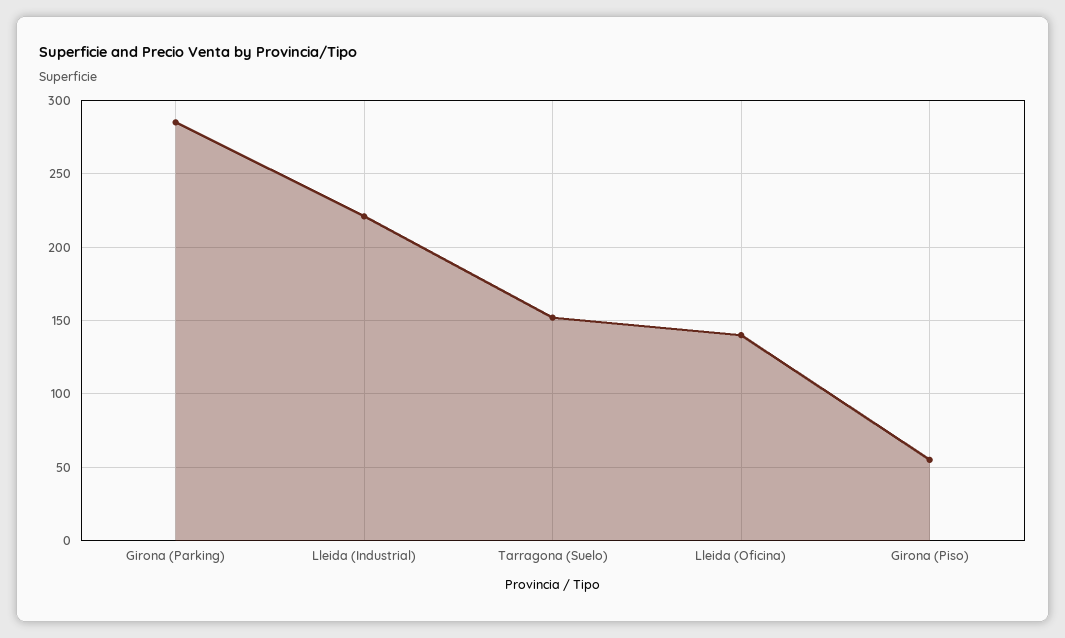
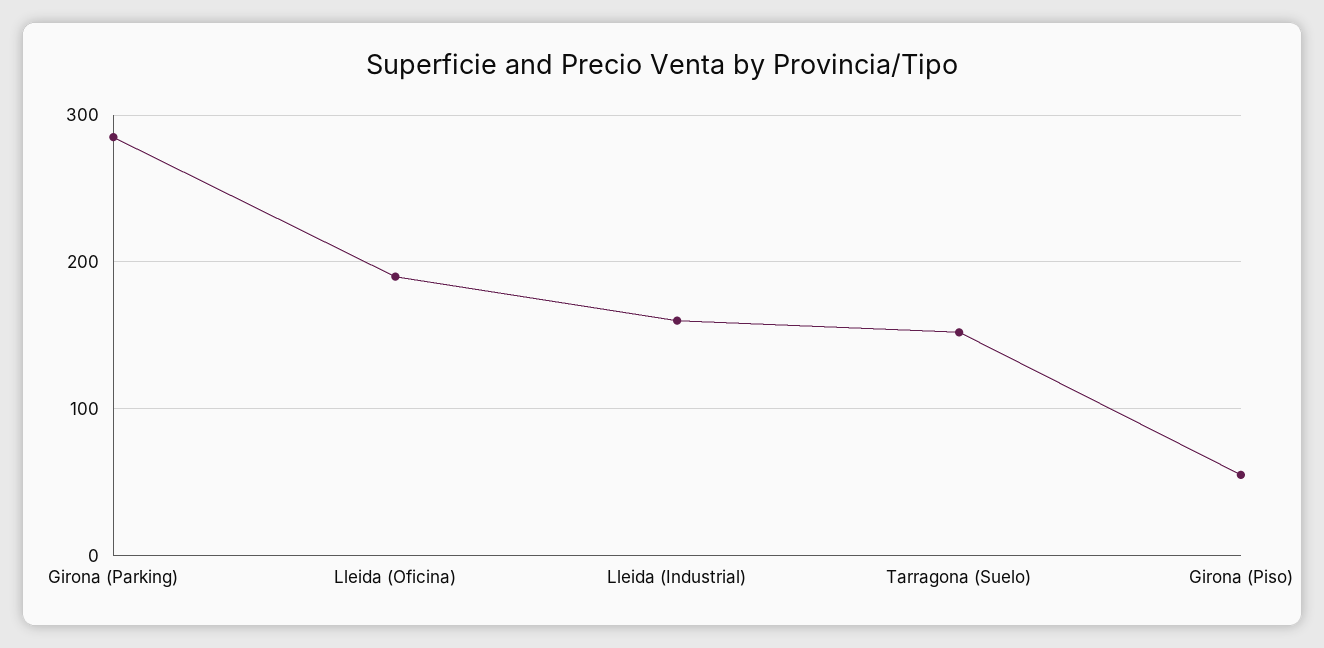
  {
    "Girona (Parking)": 285,
-   "Lleida (Industrial)": 220,
+   "Lleida (Industrial)": 160,
    "Tarragona (Suelo)": 150,
-   "Lleida (Oficina)": 140,
+   "Lleida (Oficina)": 190,
    "Girona (Piso)": 55
  }

